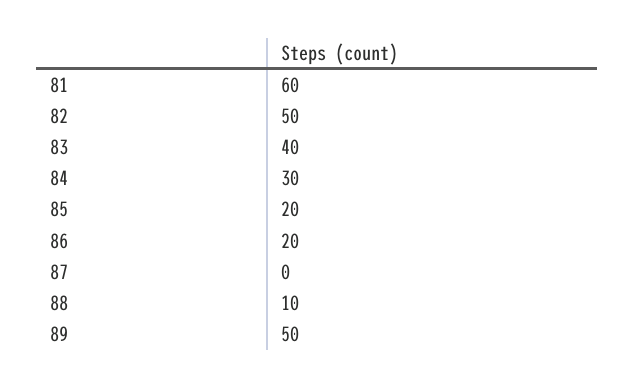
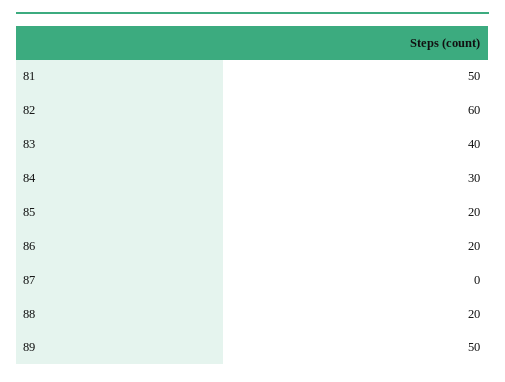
  {
-   "81": 60,
+   "81": 50,
-   "82": 50,
+   "82": 60,
    "83": 40,
    "84": 30,
    "85": 20,
    "86": 20,
    "87": 0,
-   "88": 10,
+   "88": 20,
    "89": 50
  }

